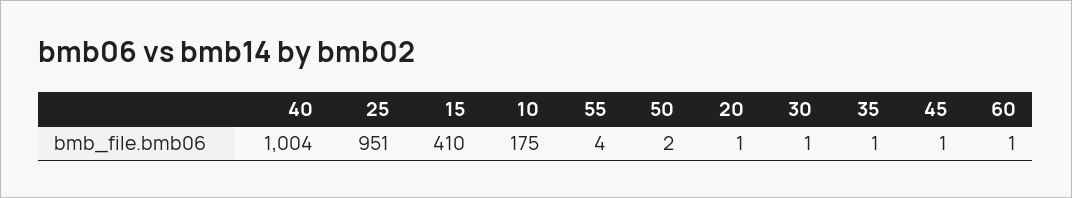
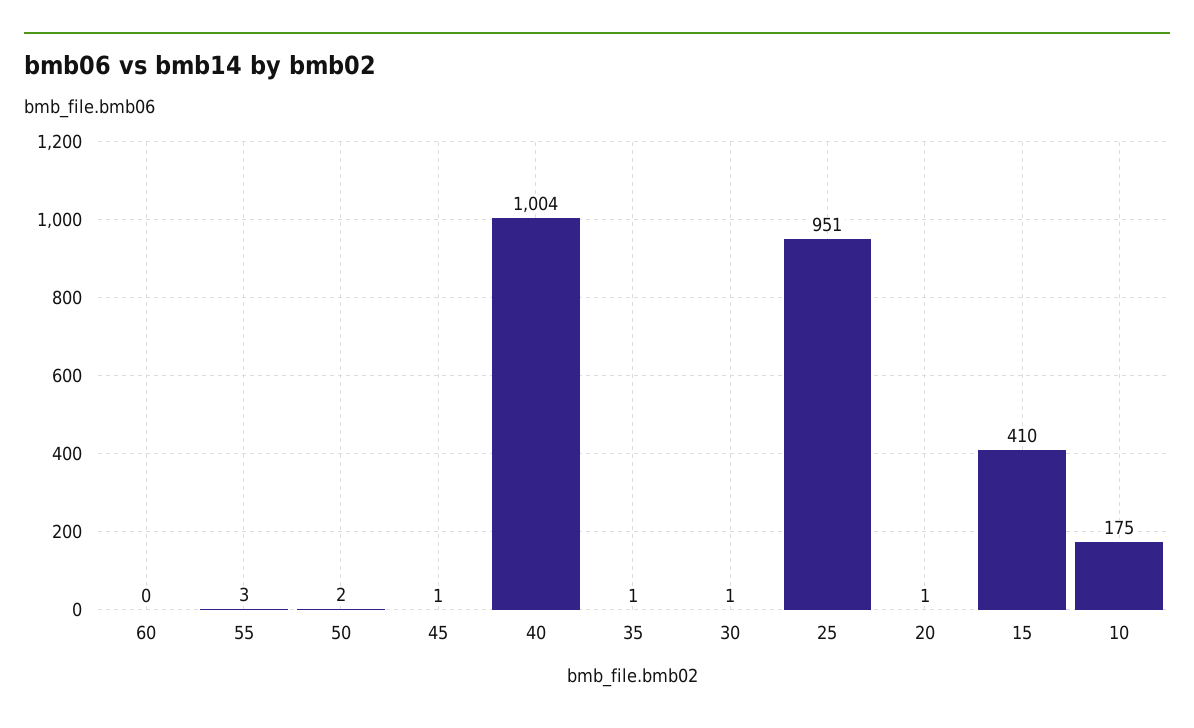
  {
    "40": 1004,
    "25": 951,
    "15": 410,
    "10": 175,
-   "55": 4,
+   "55": 3,
    "50": 2,
    "20": 1,
    "30": 1,
    "35": 1,
    "45": 1,
-   "60": 1
+   "60": 0
  }

